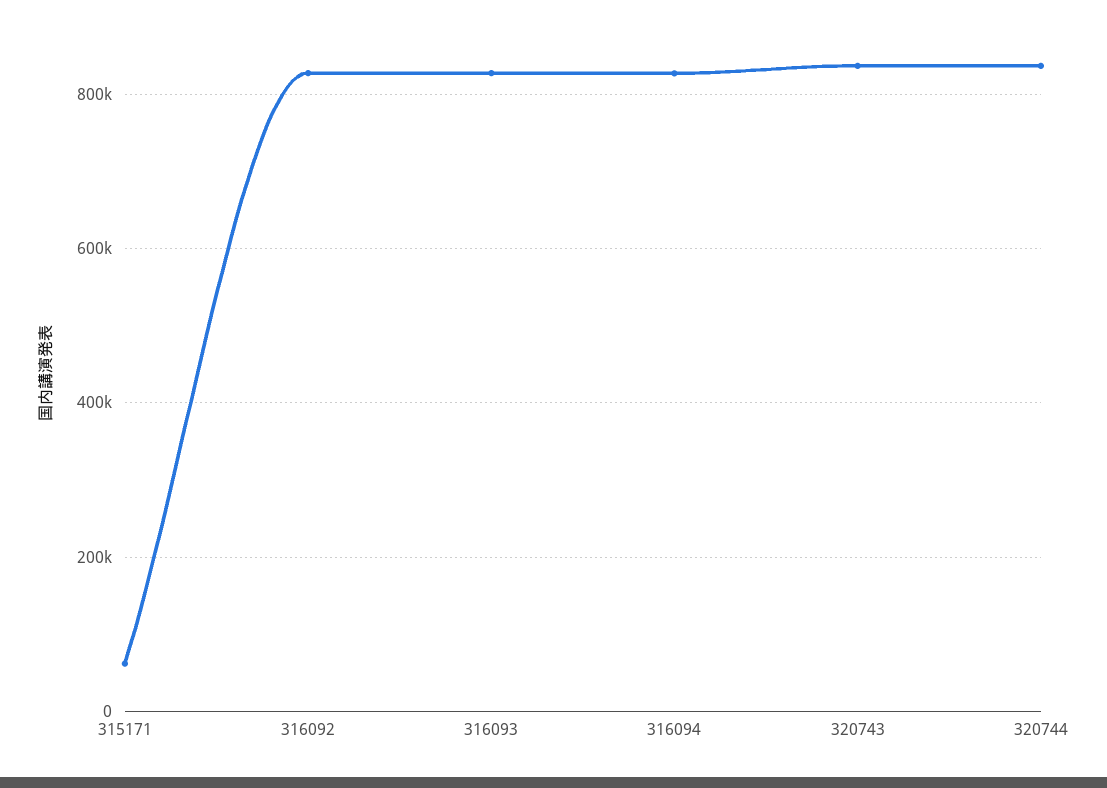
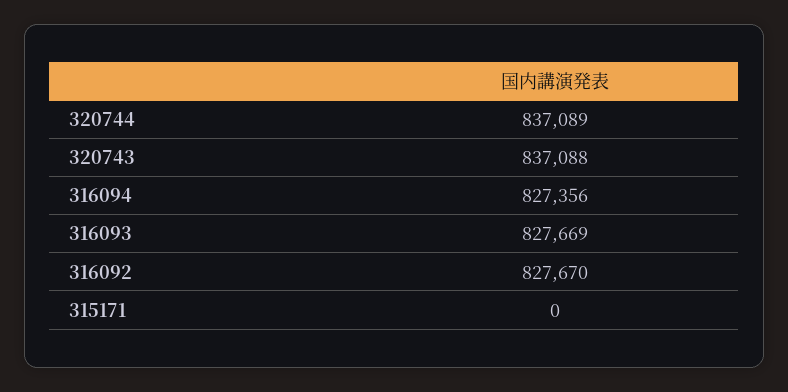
  {
-   "315171": 60000,
+   "315171": 0,
    "316092": 827670,
    "316093": 827669,
    "316094": 827356,
    "320743": 837088,
    "320744": 837089
  }

